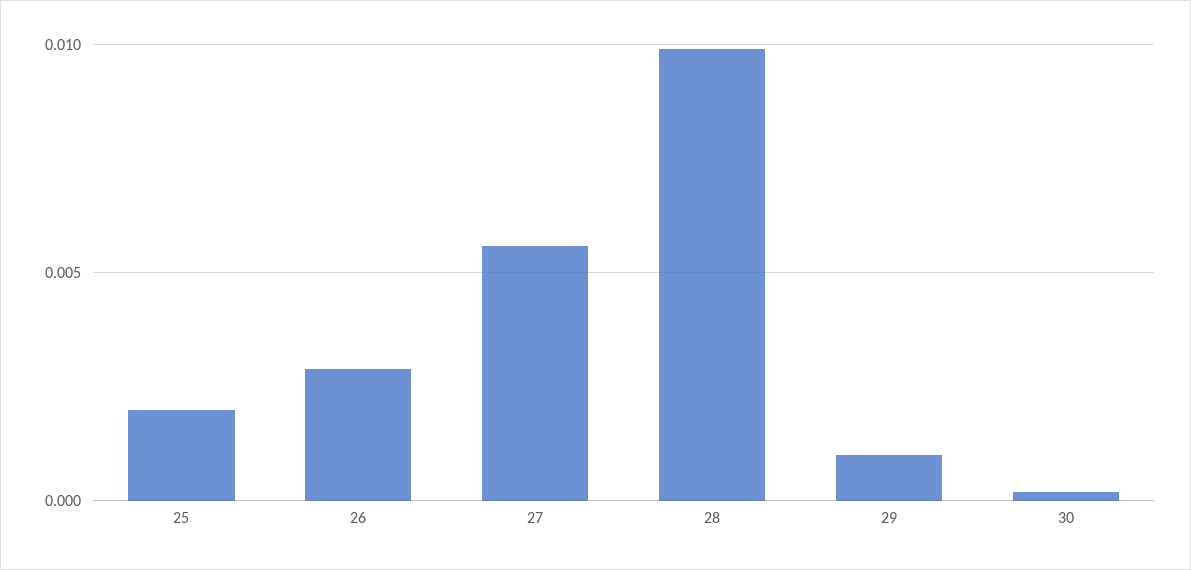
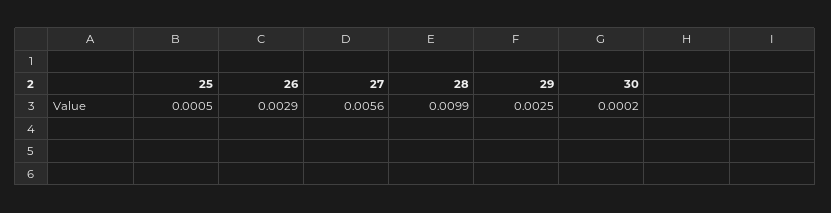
  {
-   "25": 0.002,
+   "25": 0.0005,
    "26": 0.0029,
    "27": 0.0056,
    "28": 0.0099,
-   "29": 0.001,
+   "29": 0.0025,
    "30": 0.0002
  }

